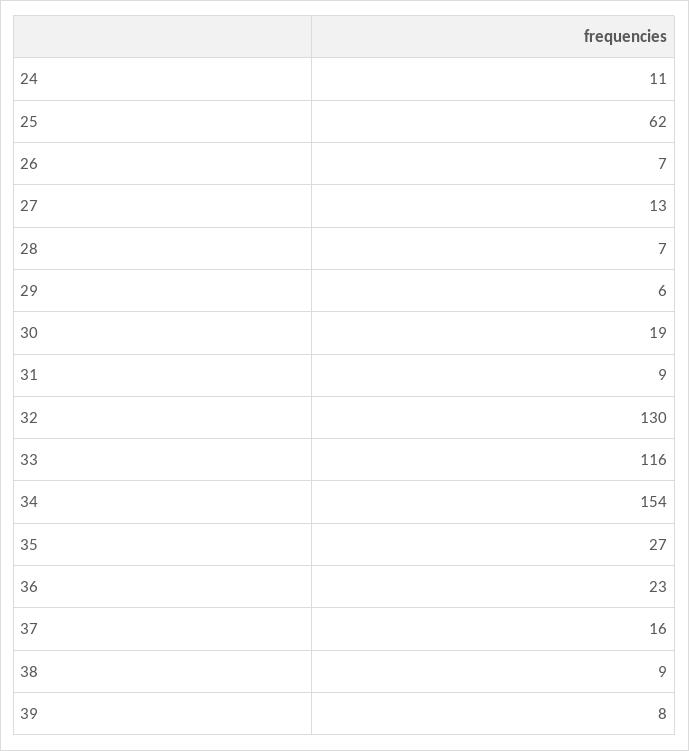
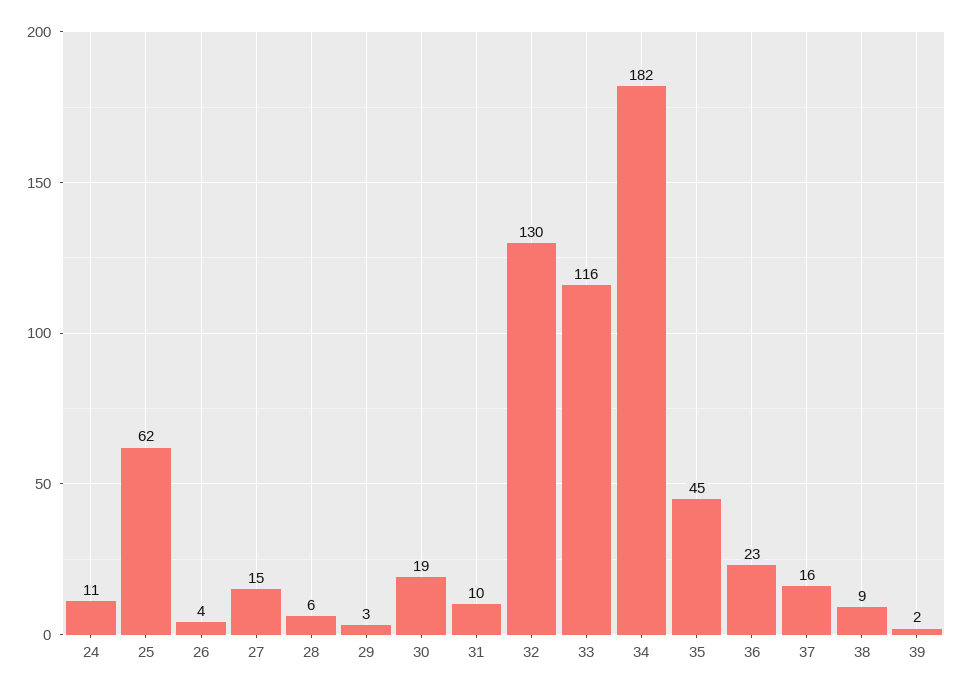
  {
    "24": 11,
    "25": 62,
-   "26": 7,
+   "26": 4,
-   "27": 13,
+   "27": 15,
-   "28": 7,
+   "28": 6,
-   "29": 6,
+   "29": 3,
    "30": 19,
-   "31": 9,
+   "31": 10,
    "32": 130,
    "33": 116,
-   "34": 154,
+   "34": 182,
-   "35": 27,
+   "35": 45,
    "36": 23,
    "37": 16,
    "38": 9,
-   "39": 8
+   "39": 2
  }

